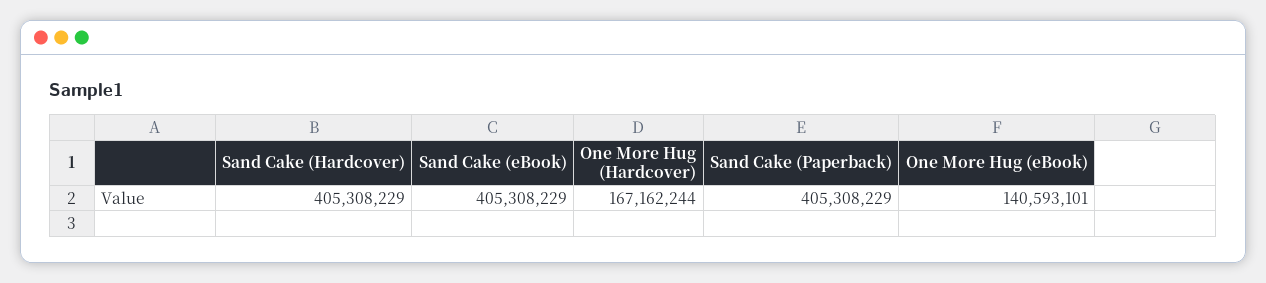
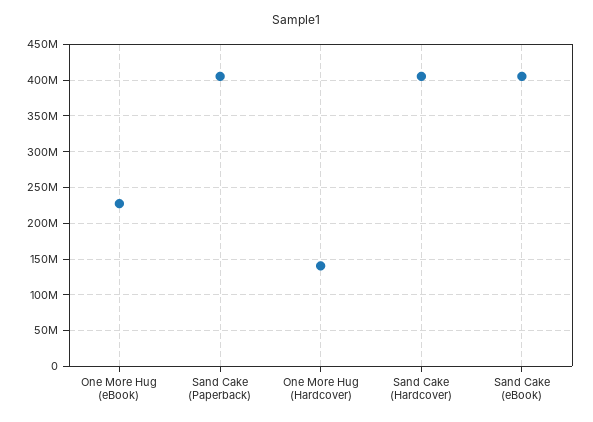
  {
    "Sand Cake (Hardcover)": 405308229,
    "Sand Cake (eBook)": 405308229,
-   "One More Hug (Hardcover)": 167162244,
+   "One More Hug (Hardcover)": 140000000,
    "Sand Cake (Paperback)": 405308229,
-   "One More Hug (eBook)": 140593101
+   "One More Hug (eBook)": 230000000
  }

